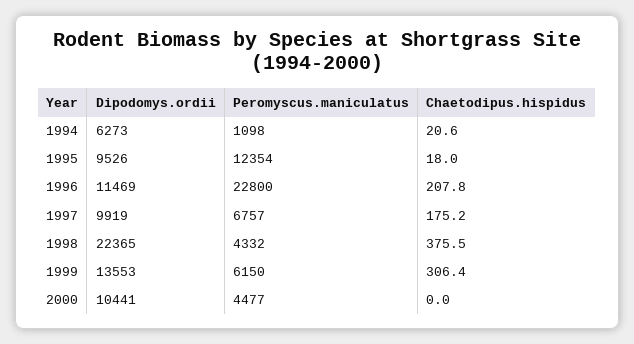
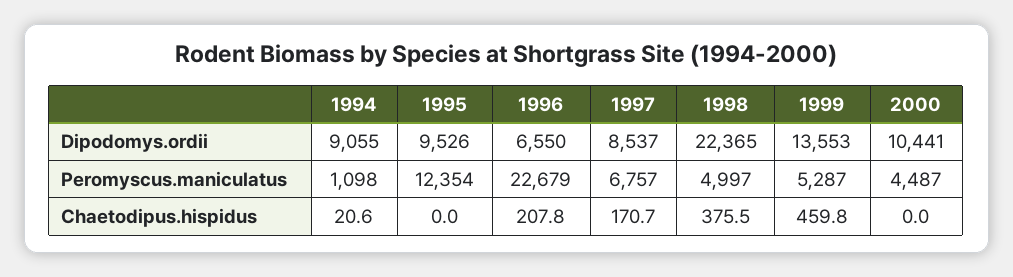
  {
    "Dipodomys.ordii": {
-     "1994": 6273,
+     "1994": 9055,
      "1995": 9526,
-     "1996": 11469,
+     "1996": 6550,
-     "1997": 9919,
+     "1997": 8537,
      "1998": 22365,
      "1999": 13553,
      "2000": 10441
    },
    "Peromyscus.maniculatus": {
      "1994": 1098,
      "1995": 12354,
-     "1996": 22800,
+     "1996": 22679,
      "1997": 6757,
-     "1998": 4332,
+     "1998": 4997,
-     "1999": 6150,
+     "1999": 5287,
-     "2000": 4477
+     "2000": 4487
    },
    "Chaetodipus.hispidus": {
      "1994": 20.6,
-     "1995": 18,
+     "1995": 0,
      "1996": 207.8,
-     "1997": 175.2,
+     "1997": 170.7,
      "1998": 375.5,
-     "1999": 306.4,
+     "1999": 459.8,
      "2000": 0
    }
  }

